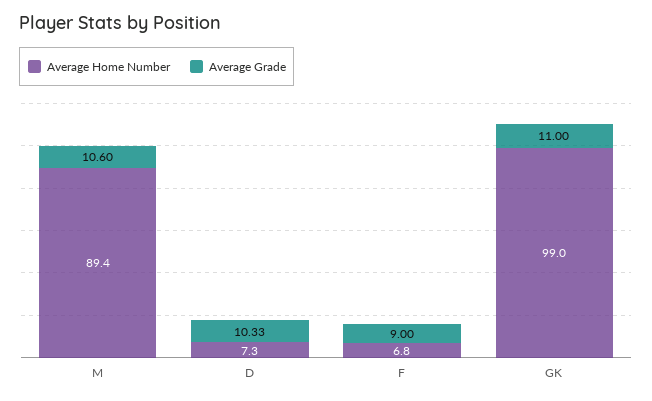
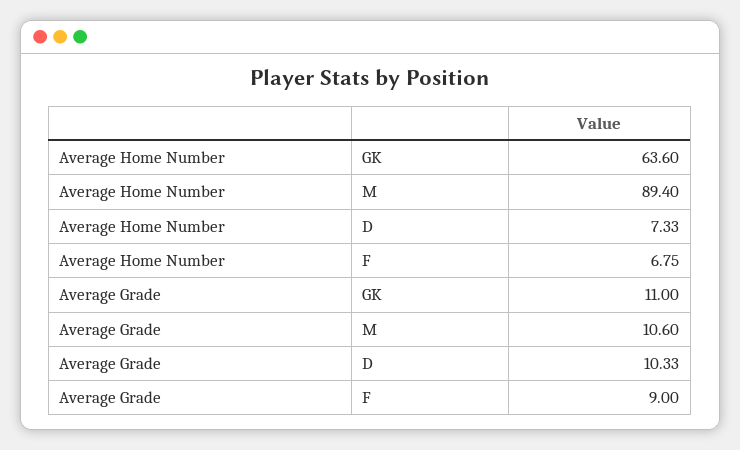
  {
    "Average Home Number": {
      "M": 89.4,
      "D": 7.33,
      "F": 6.75,
-     "GK": 99
+     "GK": 63.6
    },
    "Average Grade": {
      "M": 10.6,
      "D": 10.33,
      "F": 9,
      "GK": 11
    }
  }

